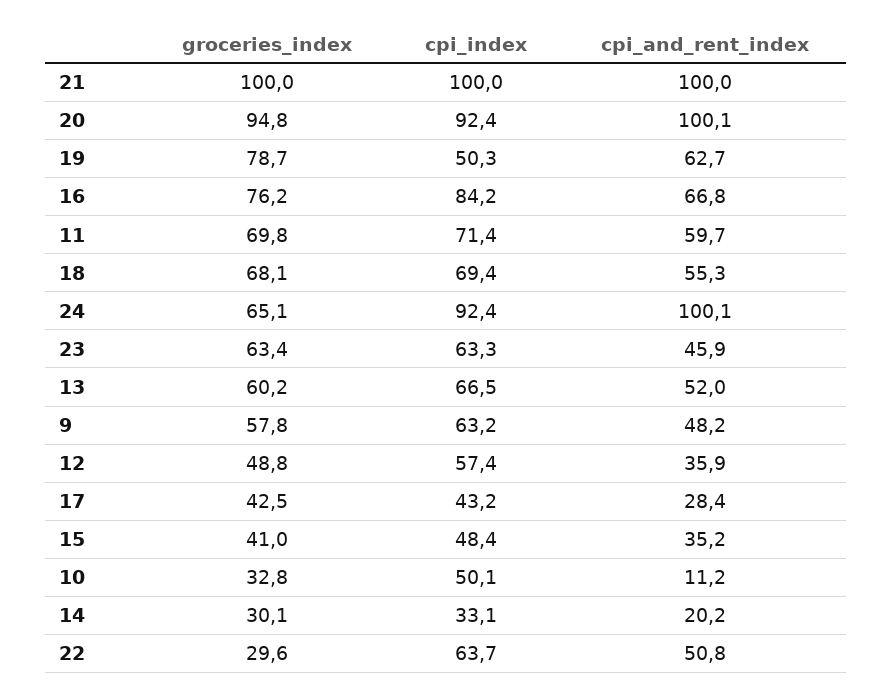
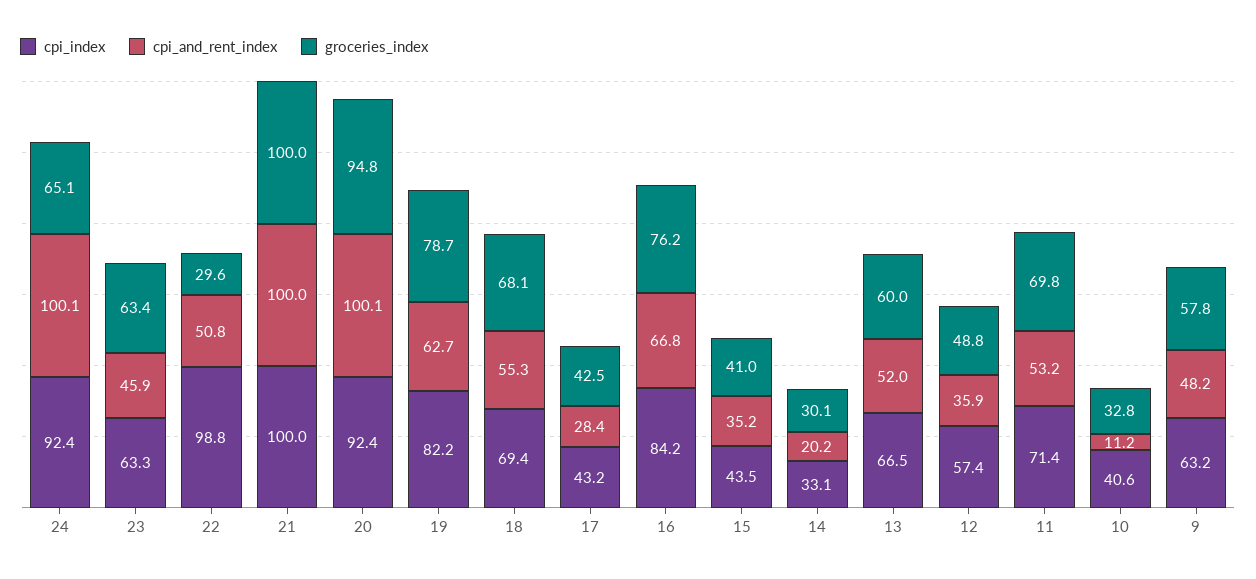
  {
    "groceries_index": {
      "21": 100,
      "20": 94.8,
      "19": 78.7,
      "16": 76.2,
      "11": 69.8,
      "18": 68.1,
      "24": 65.1,
      "23": 63.4,
-     "13": 60.2,
+     "13": 60,
      "9": 57.8,
      "12": 48.8,
      "17": 42.5,
      "15": 41,
      "10": 32.8,
      "14": 30.1,
      "22": 29.6
    },
    "cpi_index": {
      "21": 100,
      "20": 92.4,
-     "19": 50.3,
+     "19": 82.2,
      "16": 84.2,
      "11": 71.4,
      "18": 69.4,
      "24": 92.4,
      "23": 63.3,
      "13": 66.5,
      "9": 63.2,
      "12": 57.4,
      "17": 43.2,
-     "15": 48.4,
+     "15": 43.5,
-     "10": 50.1,
+     "10": 40.6,
      "14": 33.1,
-     "22": 63.7
+     "22": 98.8
    },
    "cpi_and_rent_index": {
      "21": 100,
      "20": 100.1,
      "19": 62.7,
      "16": 66.8,
-     "11": 59.7,
+     "11": 53.2,
      "18": 55.3,
      "24": 100.1,
      "23": 45.9,
      "13": 52,
      "9": 48.2,
      "12": 35.9,
      "17": 28.4,
      "15": 35.2,
      "10": 11.2,
      "14": 20.2,
      "22": 50.8
    }
  }

